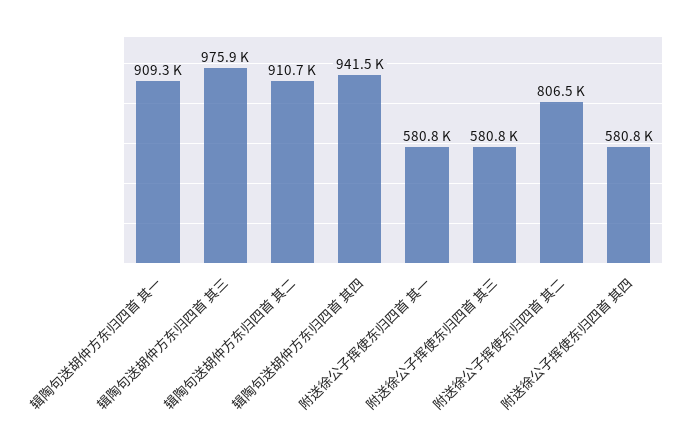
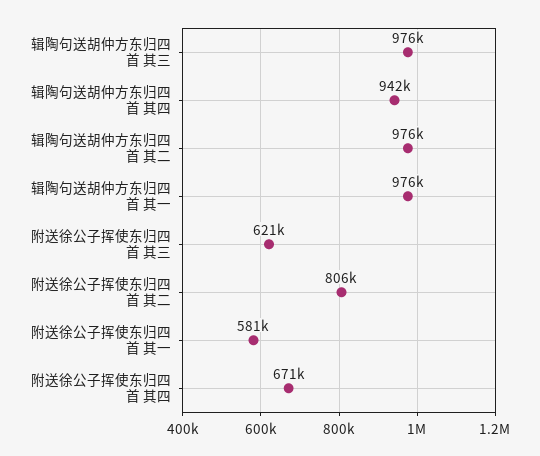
  {
-   "辑陶句送胡仲方东归四首 其一": 909300,
+   "辑陶句送胡仲方东归四首 其一": 976000,
    "辑陶句送胡仲方东归四首 其三": 975900,
-   "辑陶句送胡仲方东归四首 其二": 910700,
+   "辑陶句送胡仲方东归四首 其二": 976000,
    "辑陶句送胡仲方东归四首 其四": 941500,
    "附送徐公子挥使东归四首 其一": 580800,
-   "附送徐公子挥使东归四首 其三": 580800,
+   "附送徐公子挥使东归四首 其三": 621000,
    "附送徐公子挥使东归四首 其二": 806500,
-   "附送徐公子挥使东归四首 其四": 580800
+   "附送徐公子挥使东归四首 其四": 671000
  }

